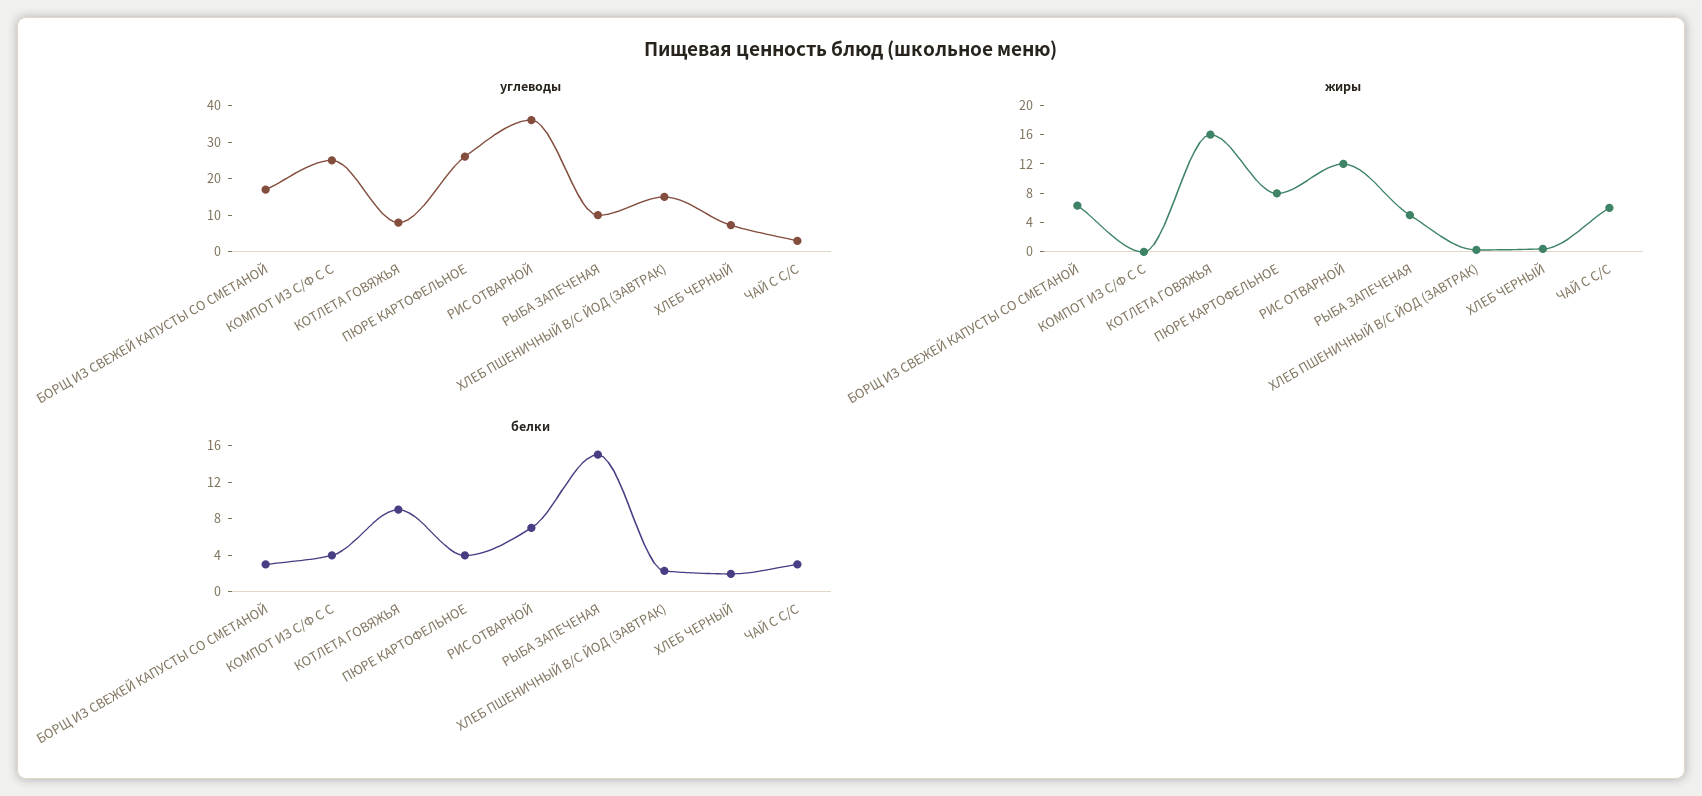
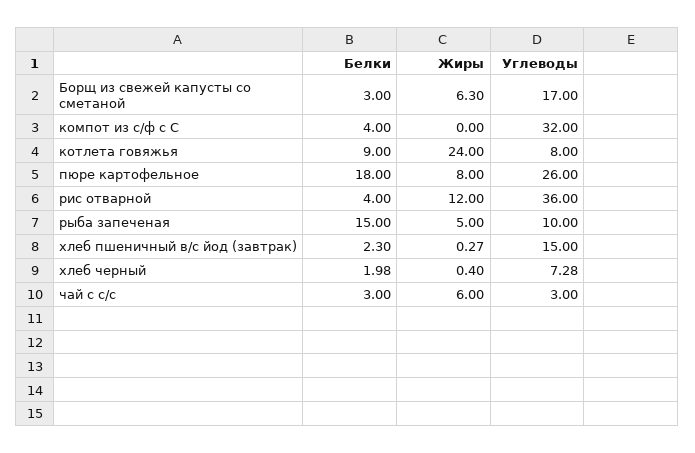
  {
    "углеводы": {
      "БОРЩ ИЗ СВЕЖЕЙ КАПУСТЫ СО СМЕТАНОЙ": 17,
-     "КОМПОТ ИЗ С/Ф С С": 25,
+     "КОМПОТ ИЗ С/Ф С С": 32,
      "КОТЛЕТА ГОВЯЖЬЯ": 8,
      "ПЮРЕ КАРТОФЕЛЬНОЕ": 26,
      "РИС ОТВАРНОЙ": 36,
      "РЫБА ЗАПЕЧЕНАЯ": 10,
      "ХЛЕБ ПШЕНИЧНЫЙ В/С ЙОД (ЗАВТРАК)": 15,
      "ХЛЕБ ЧЕРНЫЙ": 7.28,
      "ЧАЙ С С/С": 3
    },
    "жиры": {
      "БОРЩ ИЗ СВЕЖЕЙ КАПУСТЫ СО СМЕТАНОЙ": 6.3,
      "КОМПОТ ИЗ С/Ф С С": 0,
-     "КОТЛЕТА ГОВЯЖЬЯ": 16,
+     "КОТЛЕТА ГОВЯЖЬЯ": 24,
      "ПЮРЕ КАРТОФЕЛЬНОЕ": 8,
      "РИС ОТВАРНОЙ": 12,
      "РЫБА ЗАПЕЧЕНАЯ": 5,
      "ХЛЕБ ПШЕНИЧНЫЙ В/С ЙОД (ЗАВТРАК)": 0.27,
      "ХЛЕБ ЧЕРНЫЙ": 0.4,
      "ЧАЙ С С/С": 6
    },
    "белки": {
      "БОРЩ ИЗ СВЕЖЕЙ КАПУСТЫ СО СМЕТАНОЙ": 3,
      "КОМПОТ ИЗ С/Ф С С": 4,
      "КОТЛЕТА ГОВЯЖЬЯ": 9,
-     "ПЮРЕ КАРТОФЕЛЬНОЕ": 4,
+     "ПЮРЕ КАРТОФЕЛЬНОЕ": 18,
-     "РИС ОТВАРНОЙ": 7,
+     "РИС ОТВАРНОЙ": 4,
      "РЫБА ЗАПЕЧЕНАЯ": 15,
      "ХЛЕБ ПШЕНИЧНЫЙ В/С ЙОД (ЗАВТРАК)": 2.3,
      "ХЛЕБ ЧЕРНЫЙ": 1.98,
      "ЧАЙ С С/С": 3
    }
  }

